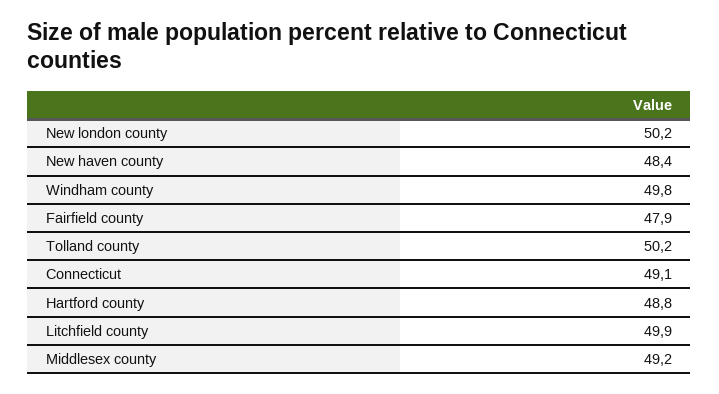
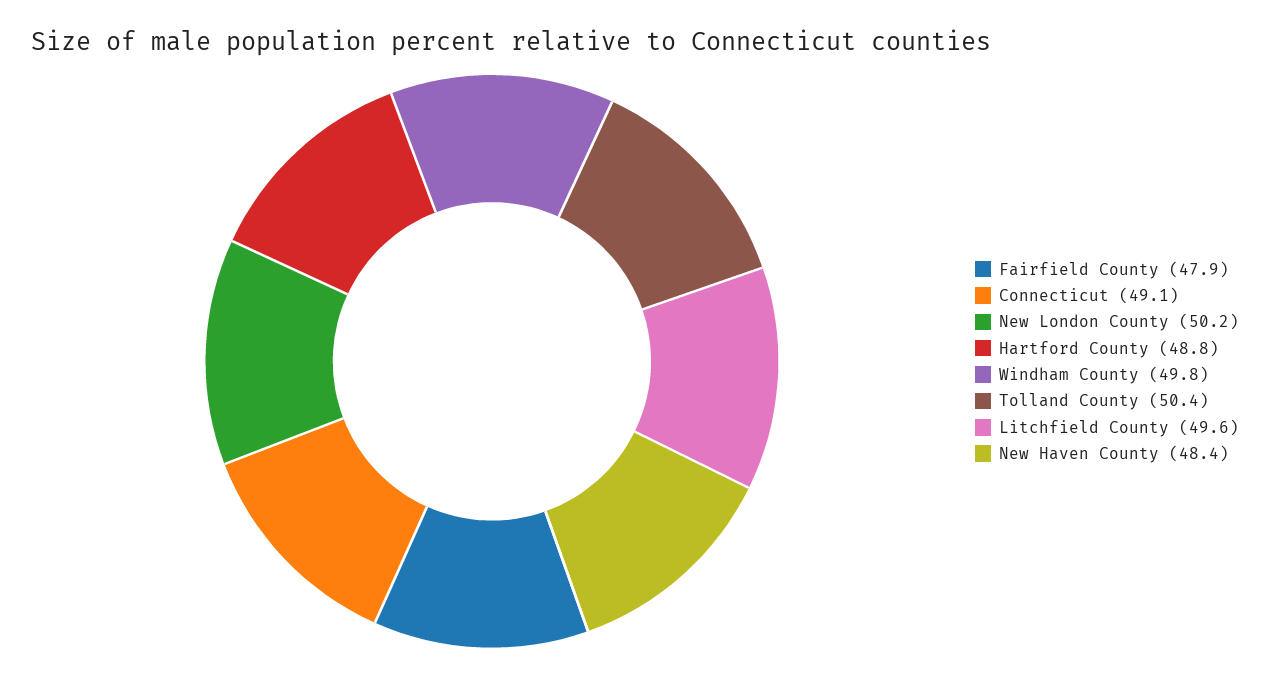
  {
    "New london county": 50.2,
    "New haven county": 48.4,
    "Windham county": 49.8,
    "Fairfield county": 47.9,
-   "Tolland county": 50.2,
+   "Tolland county": 50.4,
    "Connecticut": 49.1,
    "Hartford county": 48.8,
-   "Litchfield county": 49.9,
+   "Litchfield county": 49.6
-   "Middlesex county": 49.2
  }

